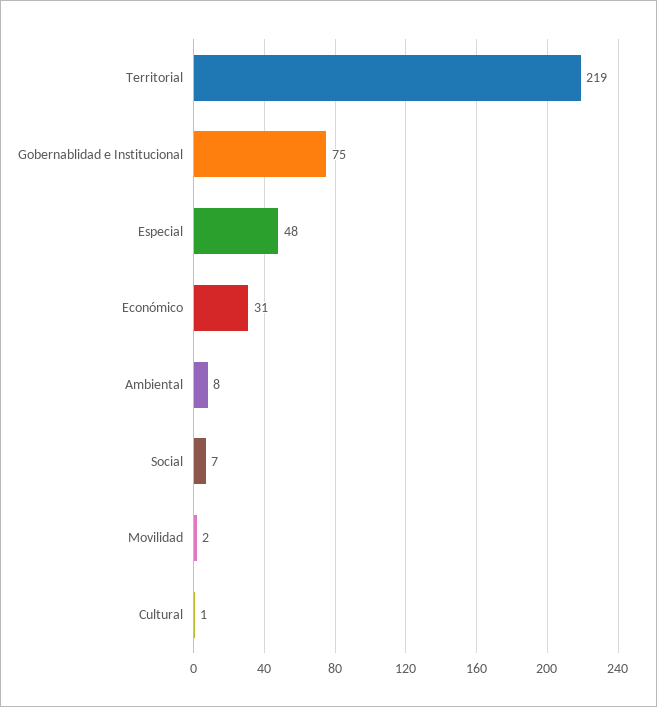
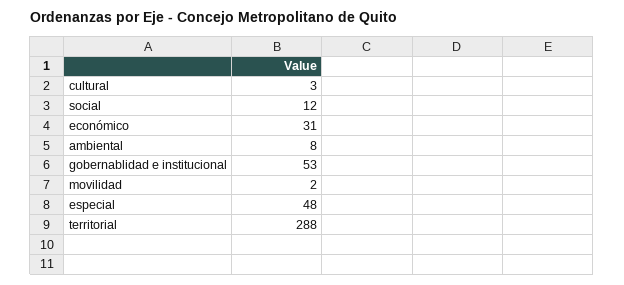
  {
-   "Territorial": 219,
+   "Territorial": 288,
-   "Gobernablidad e Institucional": 75,
+   "Gobernablidad e Institucional": 53,
    "Especial": 48,
    "Económico": 31,
    "Ambiental": 8,
-   "Social": 7,
+   "Social": 12,
    "Movilidad": 2,
-   "Cultural": 1
+   "Cultural": 3
  }

